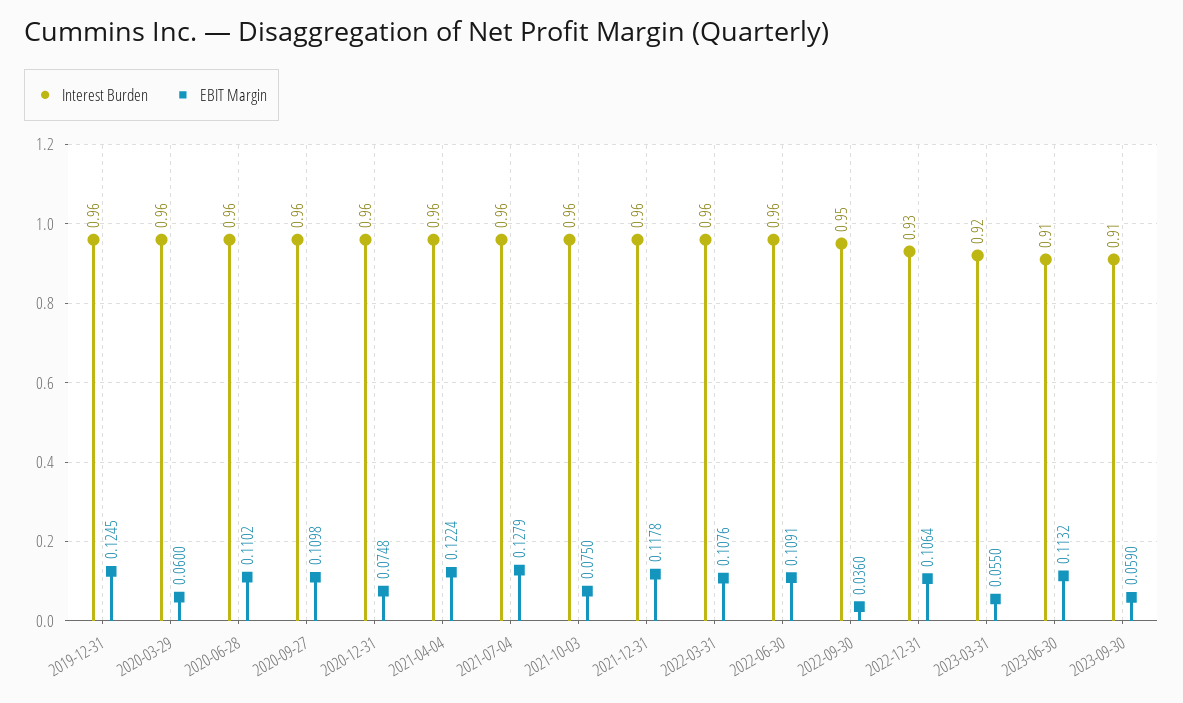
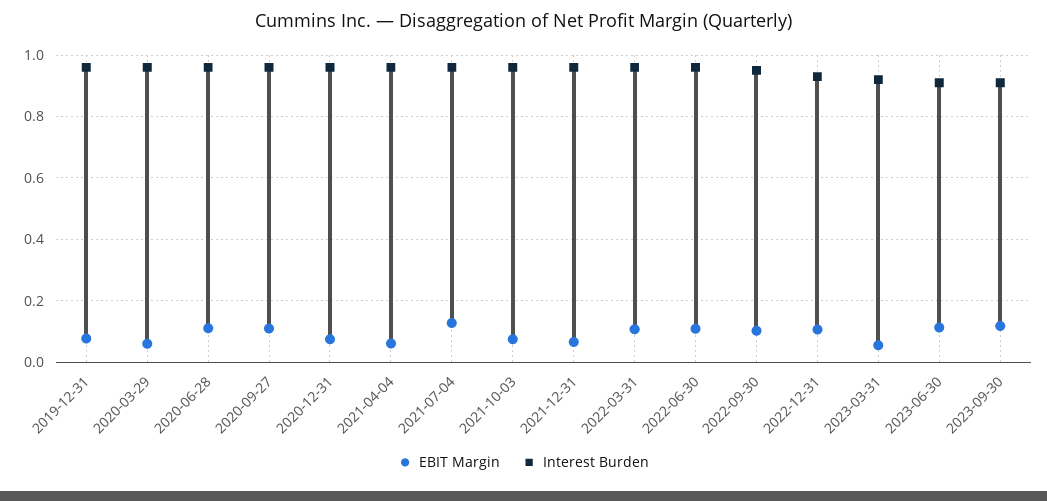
  {
    "Interest Burden": {
      "2019-12-31": 0.96,
      "2020-03-29": 0.96,
      "2020-06-28": 0.96,
      "2020-09-27": 0.96,
      "2020-12-31": 0.96,
      "2021-04-04": 0.96,
      "2021-07-04": 0.96,
      "2021-10-03": 0.96,
      "2021-12-31": 0.96,
      "2022-03-31": 0.96,
      "2022-06-30": 0.96,
      "2022-09-30": 0.95,
      "2022-12-31": 0.93,
      "2023-03-31": 0.92,
      "2023-06-30": 0.91,
      "2023-09-30": 0.91
    },
    "EBIT Margin": {
-     "2019-12-31": 0.1245,
+     "2019-12-31": 0.08,
      "2020-03-29": 0.06,
      "2020-06-28": 0.1102,
      "2020-09-27": 0.1098,
      "2020-12-31": 0.0748,
-     "2021-04-04": 0.1224,
+     "2021-04-04": 0.06,
      "2021-07-04": 0.1279,
      "2021-10-03": 0.075,
-     "2021-12-31": 0.1178,
+     "2021-12-31": 0.06,
      "2022-03-31": 0.1076,
      "2022-06-30": 0.1091,
-     "2022-09-30": 0.036,
+     "2022-09-30": 0.1,
      "2022-12-31": 0.1064,
      "2023-03-31": 0.055,
      "2023-06-30": 0.1132,
-     "2023-09-30": 0.059
+     "2023-09-30": 0.12
    }
  }

